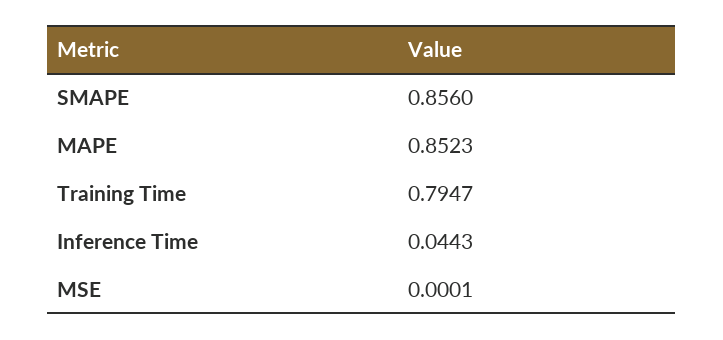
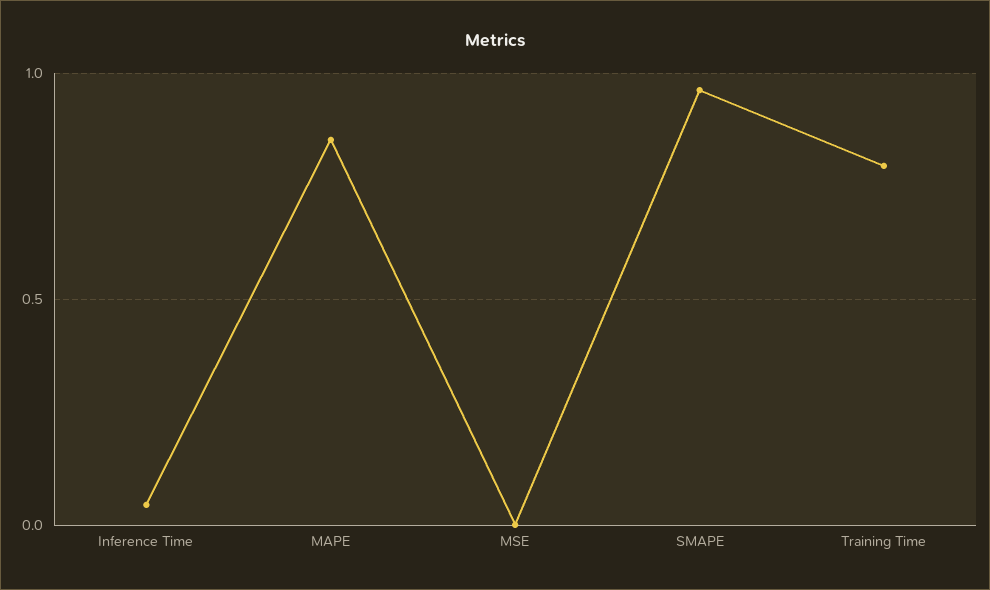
  {
-   "SMAPE": 0.856,
+   "SMAPE": 0.95,
    "MAPE": 0.8523,
    "Training Time": 0.7947,
    "Inference Time": 0.0443,
    "MSE": 0.0001
  }

